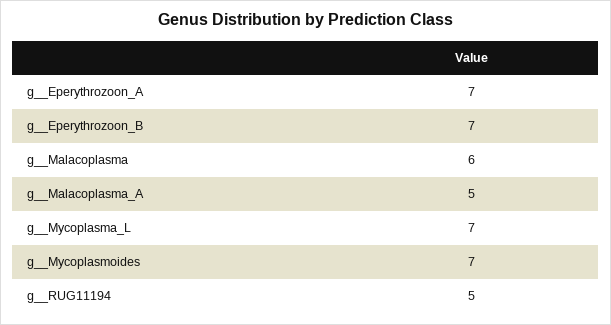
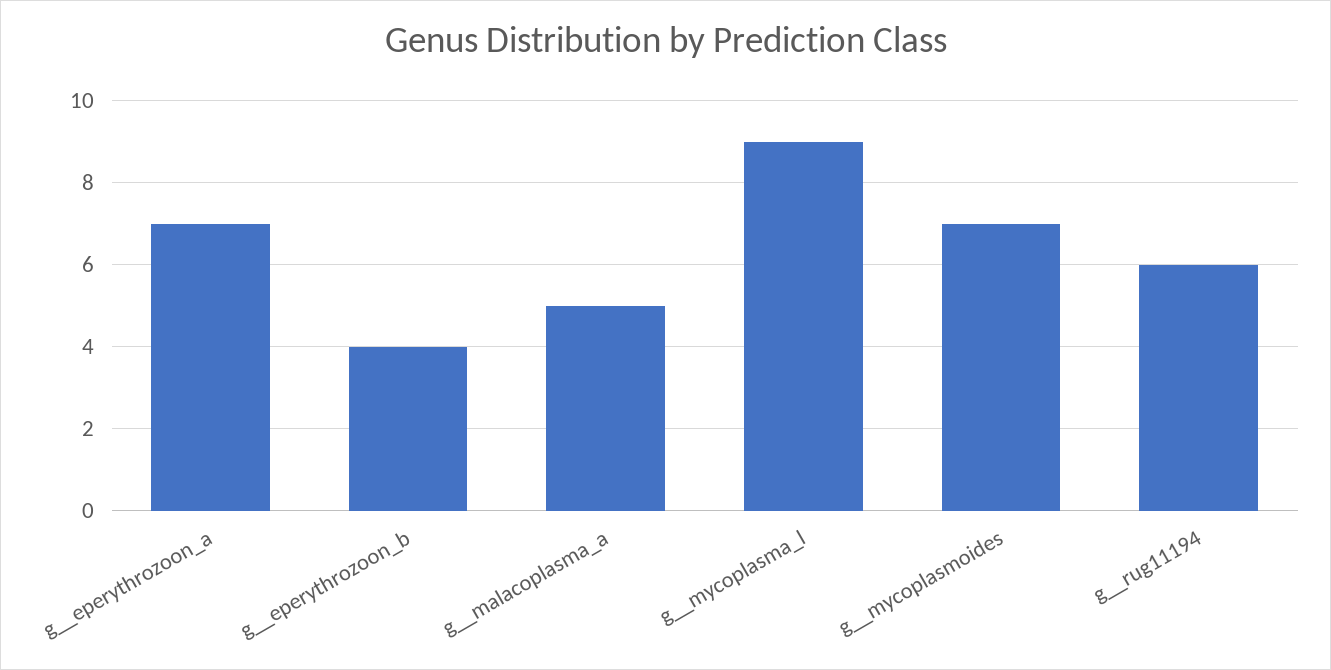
  {
    "g__Eperythrozoon_A": 7,
-   "g__Eperythrozoon_B": 7,
+   "g__Eperythrozoon_B": 4,
-   "g__Malacoplasma": 6,
    "g__Malacoplasma_A": 5,
-   "g__Mycoplasma_L": 7,
+   "g__Mycoplasma_L": 9,
    "g__Mycoplasmoides": 7,
-   "g__RUG11194": 5
+   "g__RUG11194": 6
  }

